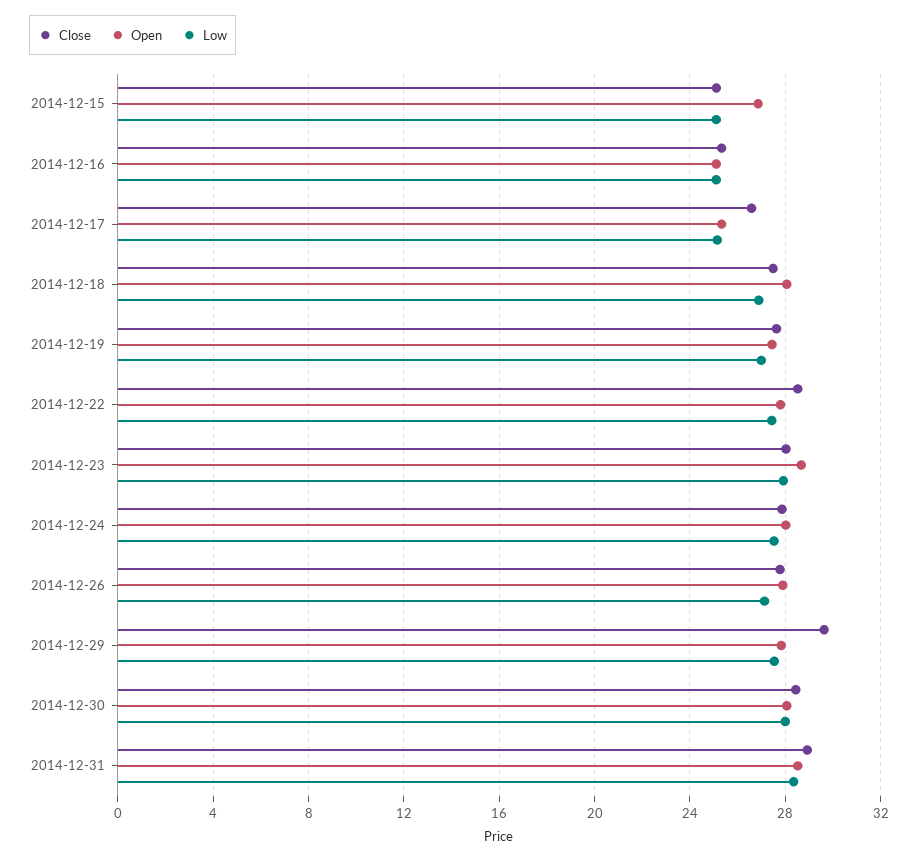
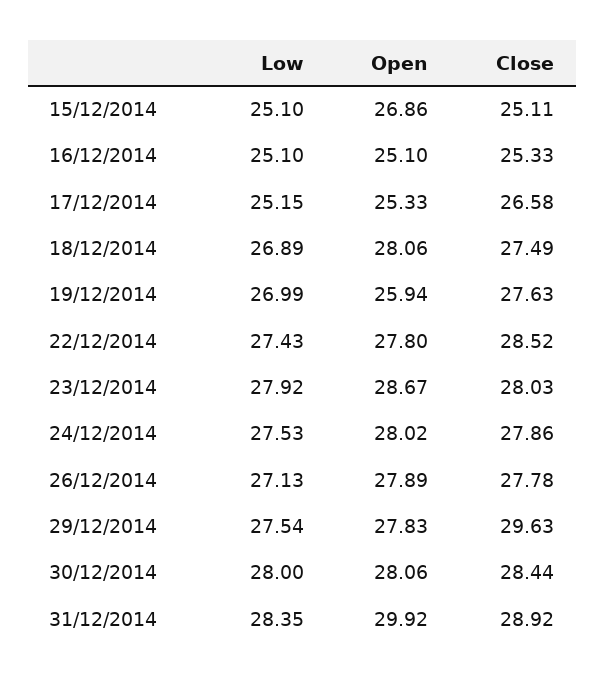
  {
    "Close": {
      "2014-12-15": 25.11,
      "2014-12-16": 25.33,
      "2014-12-17": 26.58,
      "2014-12-18": 27.49,
      "2014-12-19": 27.63,
      "2014-12-22": 28.52,
      "2014-12-23": 28.03,
      "2014-12-24": 27.86,
      "2014-12-26": 27.78,
      "2014-12-29": 29.63,
      "2014-12-30": 28.44,
      "2014-12-31": 28.92
    },
    "Open": {
      "2014-12-15": 26.86,
      "2014-12-16": 25.1,
      "2014-12-17": 25.33,
      "2014-12-18": 28.06,
-     "2014-12-19": 27.5,
+     "2014-12-19": 25.94,
      "2014-12-22": 27.8,
      "2014-12-23": 28.67,
      "2014-12-24": 28.02,
      "2014-12-26": 27.89,
      "2014-12-29": 27.83,
      "2014-12-30": 28.06,
-     "2014-12-31": 28.5
+     "2014-12-31": 29.92
    },
    "Low": {
      "2014-12-15": 25.1,
      "2014-12-16": 25.1,
      "2014-12-17": 25.15,
      "2014-12-18": 26.89,
      "2014-12-19": 26.99,
      "2014-12-22": 27.43,
      "2014-12-23": 27.92,
      "2014-12-24": 27.53,
      "2014-12-26": 27.13,
      "2014-12-29": 27.54,
      "2014-12-30": 28,
      "2014-12-31": 28.35
    }
  }

